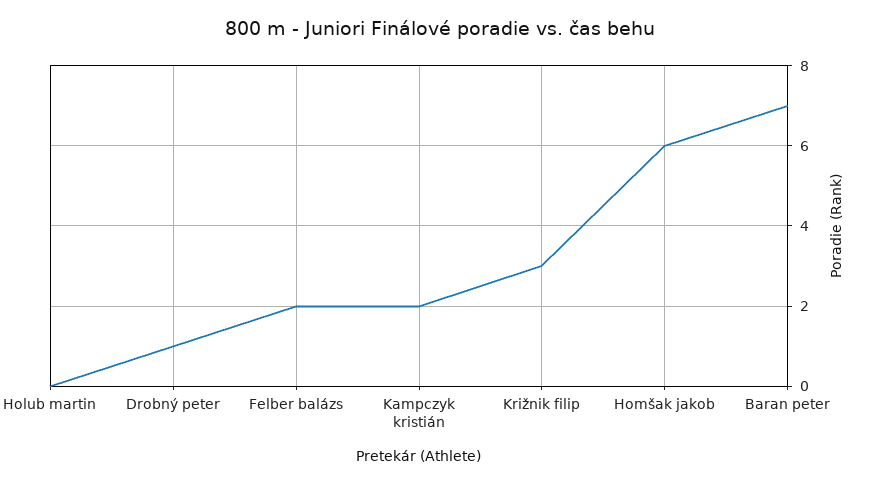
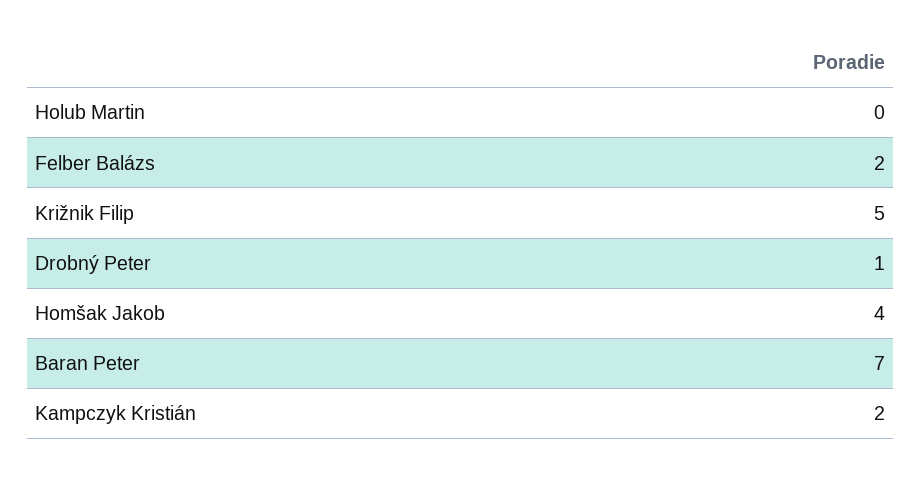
  {
    "Holub martin": 0,
    "Drobný peter": 1,
    "Felber balázs": 2,
    "Kampczyk kristián": 2,
-   "Križnik filip": 3,
+   "Križnik filip": 5,
-   "Homšak jakob": 6,
+   "Homšak jakob": 4,
    "Baran peter": 7
  }

